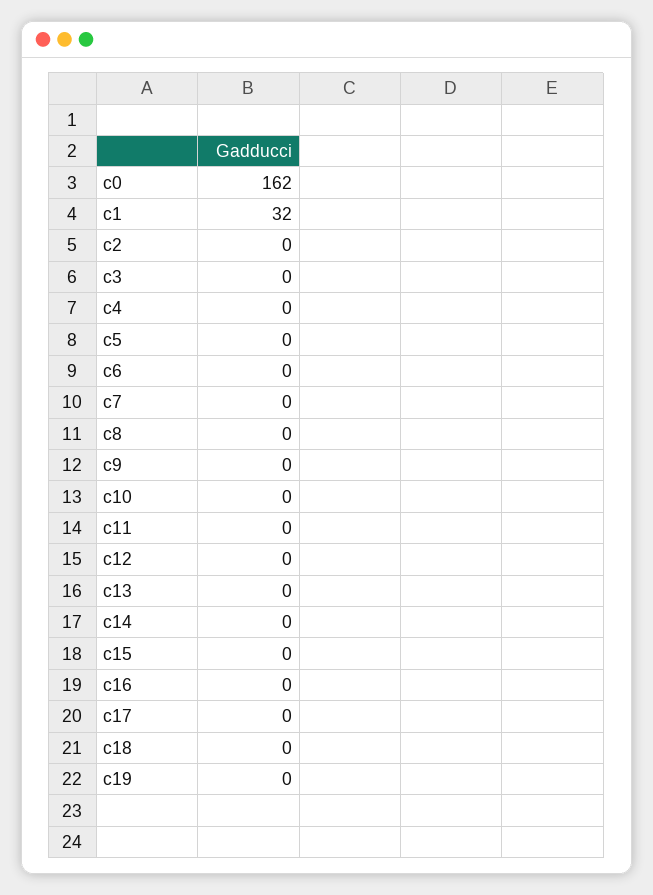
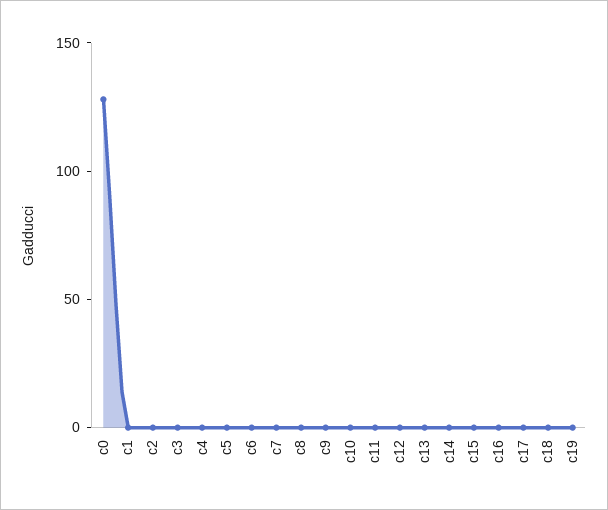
  {
-   "c0": 162,
+   "c0": 130,
-   "c1": 32,
+   "c1": 0,
    "c2": 0,
    "c3": 0,
    "c4": 0,
    "c5": 0,
    "c6": 0,
    "c7": 0,
    "c8": 0,
    "c9": 0,
    "c10": 0,
    "c11": 0,
    "c12": 0,
    "c13": 0,
    "c14": 0,
    "c15": 0,
    "c16": 0,
    "c17": 0,
    "c18": 0,
    "c19": 0
  }

